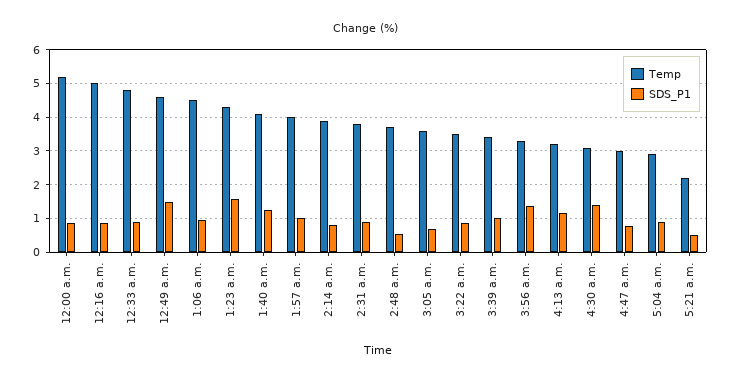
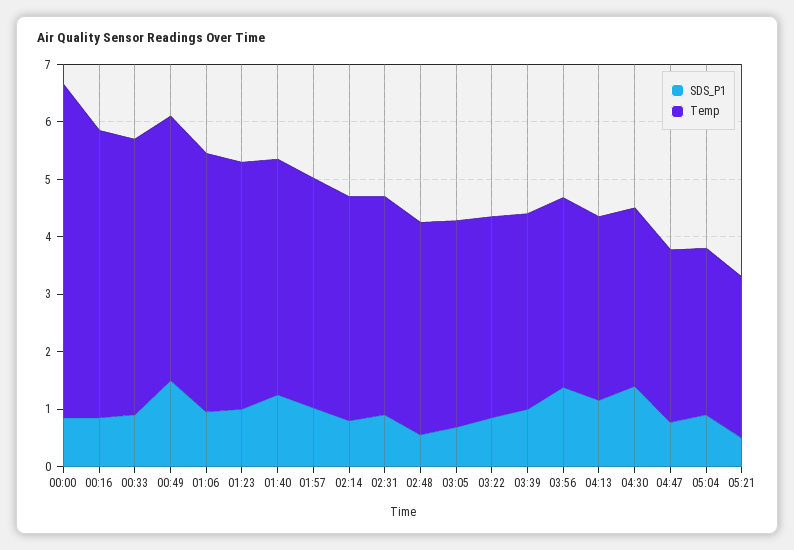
  {
    "Temp": {
-     "12:00 a.m.": 5.2,
+     "12:00 a.m.": 5.8,
      "12:16 a.m.": 5,
      "12:33 a.m.": 4.8,
      "12:49 a.m.": 4.6,
      "1:06 a.m.": 4.6,
      "1:23 a.m.": 4.4,
      "1:40 a.m.": 4.2,
      "1:57 a.m.": 4,
      "2:14 a.m.": 4,
      "2:31 a.m.": 3.8,
      "2:48 a.m.": 3.8,
      "3:05 a.m.": 3.6,
      "3:22 a.m.": 3.6,
      "3:39 a.m.": 3.4,
      "3:56 a.m.": 3.4,
      "4:13 a.m.": 3.2,
      "4:30 a.m.": 3.2,
      "4:47 a.m.": 3,
      "5:04 a.m.": 3,
-     "5:21 a.m.": 2.2
+     "5:21 a.m.": 2.8
    },
    "SDS_P1": {
      "12:00 a.m.": 0.8,
      "12:16 a.m.": 0.8,
      "12:33 a.m.": 1,
      "12:49 a.m.": 1.6,
      "1:06 a.m.": 1,
-     "1:23 a.m.": 1.6,
+     "1:23 a.m.": 1,
      "1:40 a.m.": 1.2,
      "1:57 a.m.": 1,
      "2:14 a.m.": 0.8,
      "2:31 a.m.": 1,
      "2:48 a.m.": 0.6,
      "3:05 a.m.": 0.6,
      "3:22 a.m.": 0.8,
      "3:39 a.m.": 1,
      "3:56 a.m.": 1.4,
      "4:13 a.m.": 1.2,
      "4:30 a.m.": 1.4,
      "4:47 a.m.": 0.8,
      "5:04 a.m.": 1,
      "5:21 a.m.": 0.6
    }
  }

